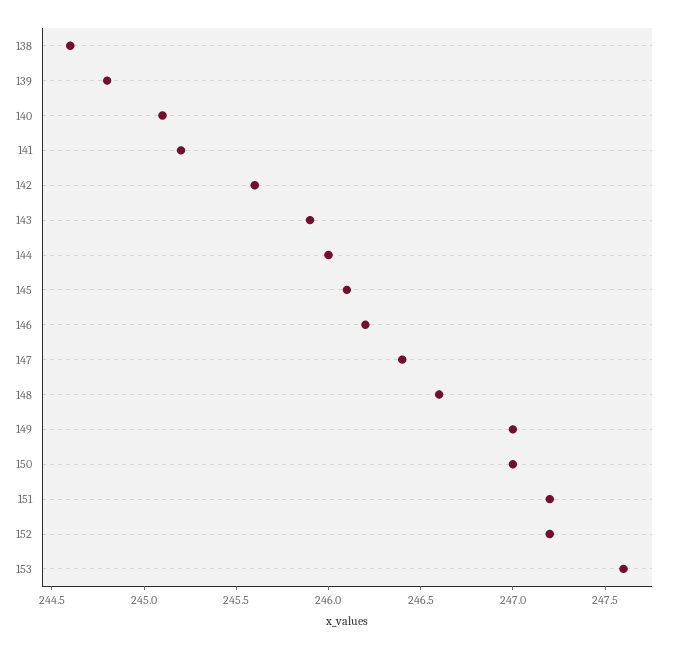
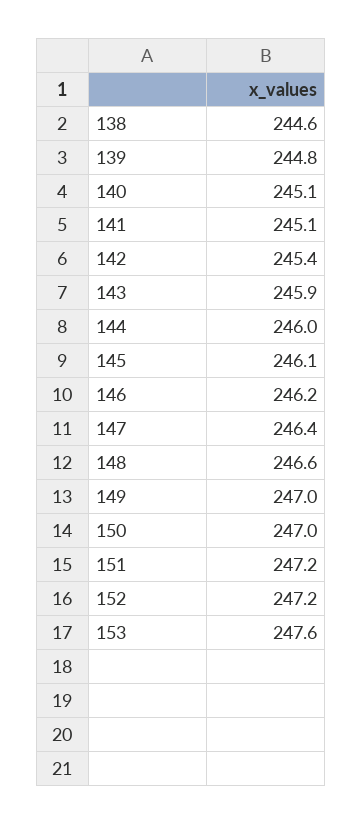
  {
    "138": 244.6,
    "139": 244.8,
    "140": 245.1,
-   "141": 245.2,
+   "141": 245.1,
-   "142": 245.6,
+   "142": 245.4,
    "143": 245.9,
    "144": 246,
    "145": 246.1,
    "146": 246.2,
    "147": 246.4,
    "148": 246.6,
    "149": 247,
    "150": 247,
    "151": 247.2,
    "152": 247.2,
    "153": 247.6
  }

